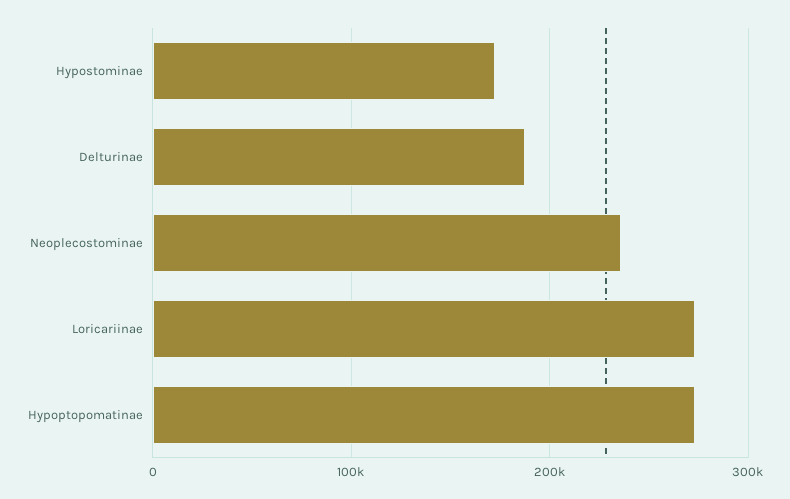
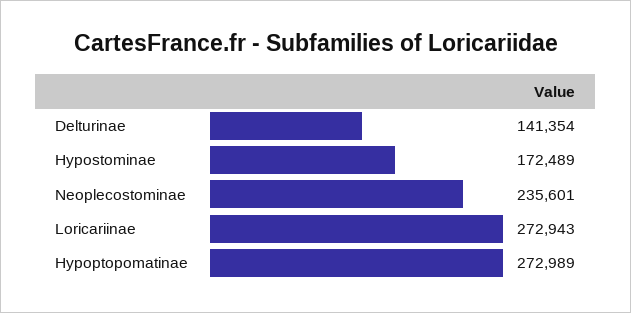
  {
    "Hypostominae": 172489,
-   "Delturinae": 190000,
+   "Delturinae": 141354,
    "Neoplecostominae": 235601,
    "Loricariinae": 272943,
    "Hypoptopomatinae": 272989
  }

